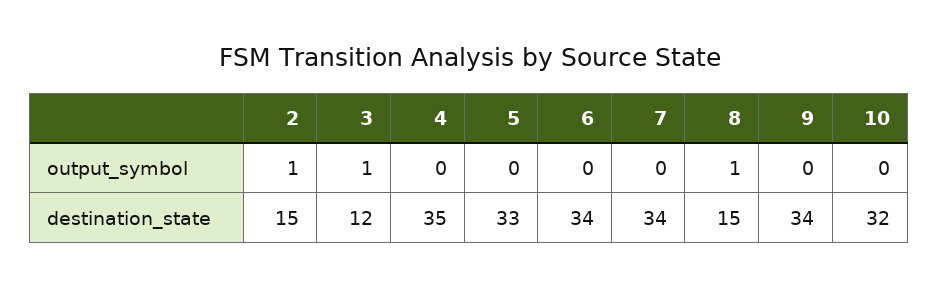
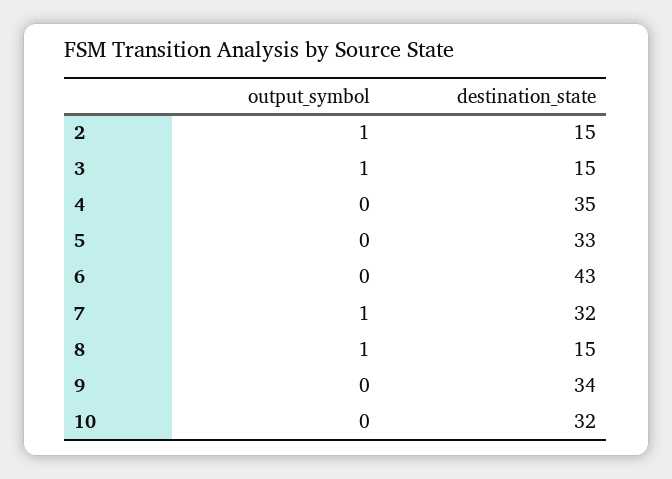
  {
    "2": {
      "output_symbol": 1,
      "destination_state": 15
    },
    "3": {
      "output_symbol": 1,
-     "destination_state": 12
+     "destination_state": 15
    },
    "4": {
      "output_symbol": 0,
      "destination_state": 35
    },
    "5": {
      "output_symbol": 0,
      "destination_state": 33
    },
    "6": {
      "output_symbol": 0,
-     "destination_state": 34
+     "destination_state": 43
    },
    "7": {
-     "output_symbol": 0,
+     "output_symbol": 1,
-     "destination_state": 34
+     "destination_state": 32
    },
    "8": {
      "output_symbol": 1,
      "destination_state": 15
    },
    "9": {
      "output_symbol": 0,
      "destination_state": 34
    },
    "10": {
      "output_symbol": 0,
      "destination_state": 32
    }
  }

